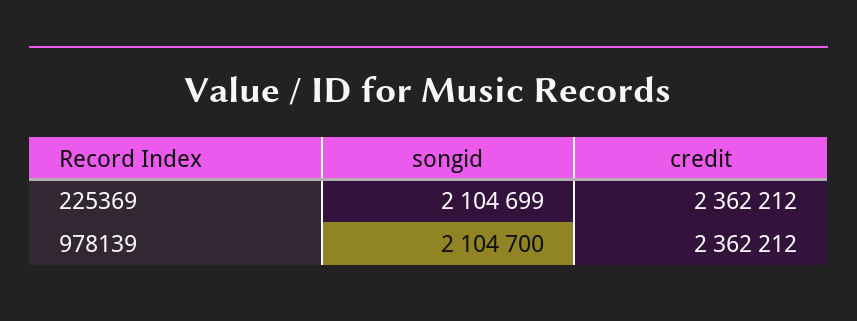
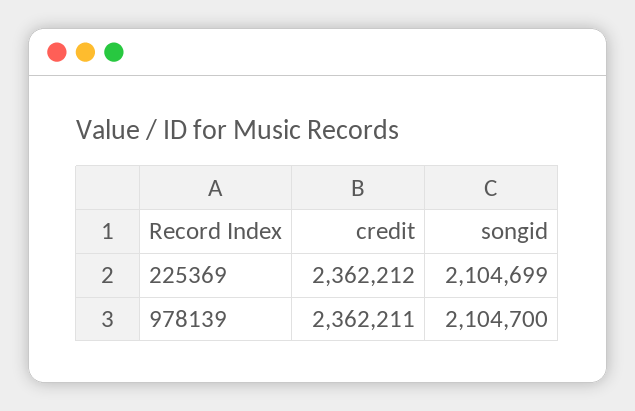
  {
    "songid": {
      "225369": 2104699,
      "978139": 2104700
    },
    "credit": {
      "225369": 2362212,
-     "978139": 2362212
+     "978139": 2362211
    }
  }

